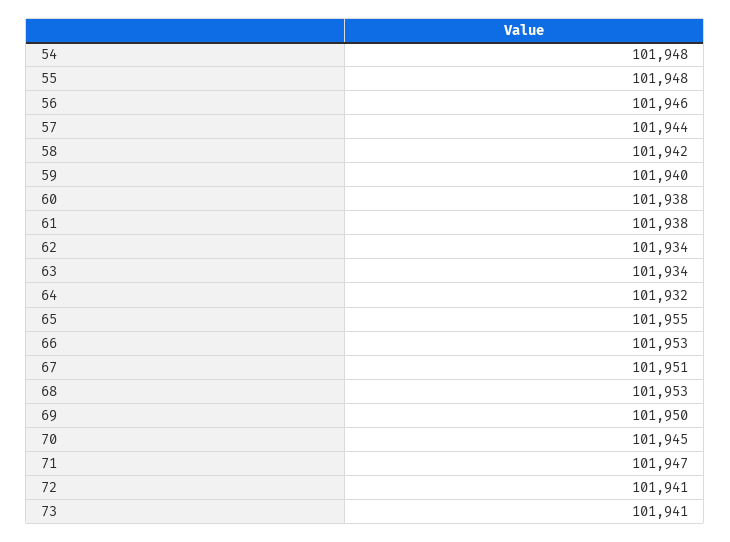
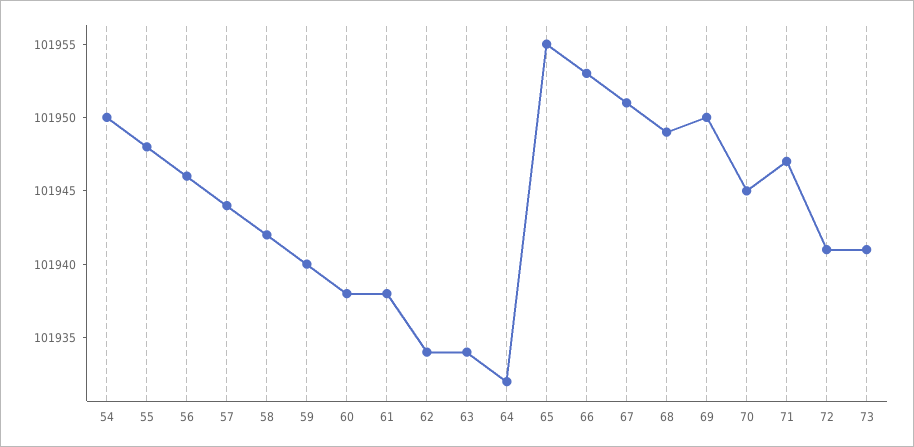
  {
-   "54": 101948,
+   "54": 101950,
    "55": 101948,
    "56": 101946,
    "57": 101944,
    "58": 101942,
    "59": 101940,
    "60": 101938,
    "61": 101938,
    "62": 101934,
    "63": 101934,
    "64": 101932,
    "65": 101955,
    "66": 101953,
    "67": 101951,
-   "68": 101953,
+   "68": 101949,
    "69": 101950,
    "70": 101945,
    "71": 101947,
    "72": 101941,
    "73": 101941
  }

